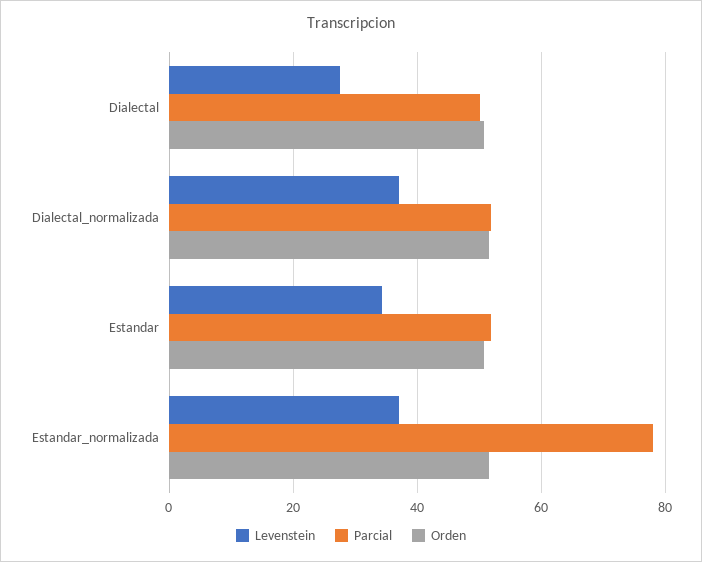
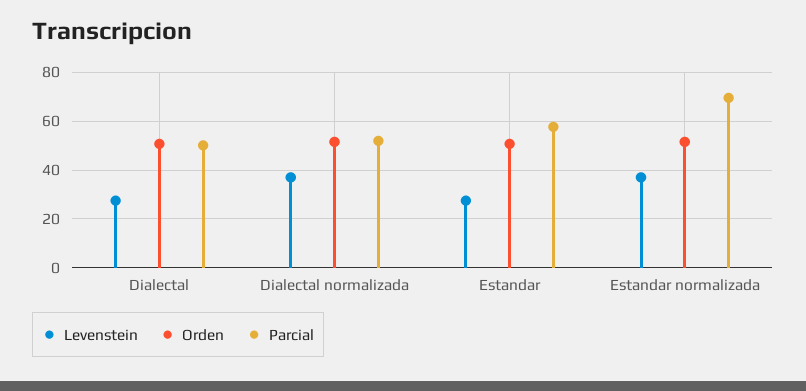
  {
    "Levenstein": {
      "Dialectal": 28,
      "Dialectal_normalizada": 38,
-     "Estandar": 34,
+     "Estandar": 27.5,
      "Estandar_normalizada": 38
    },
    "Parcial": {
      "Dialectal": 50,
      "Dialectal_normalizada": 52,
-     "Estandar": 52,
+     "Estandar": 57.5,
-     "Estandar_normalizada": 78
+     "Estandar_normalizada": 70
    },
    "Orden": {
      "Dialectal": 50,
      "Dialectal_normalizada": 52,
      "Estandar": 50,
      "Estandar_normalizada": 52
    }
  }

